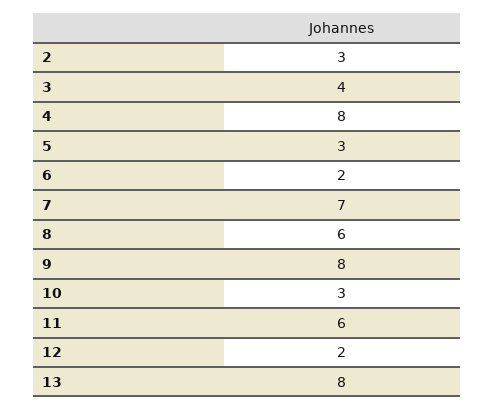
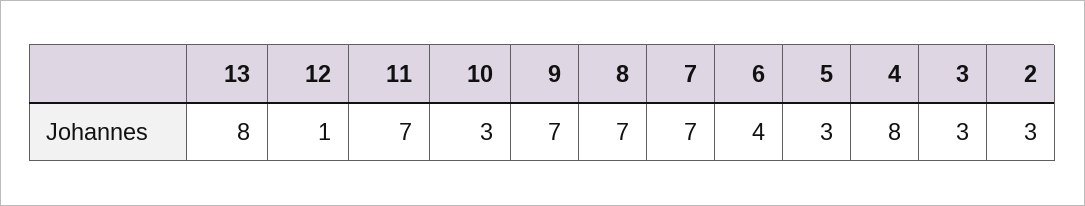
  {
    "2": 3,
-   "3": 4,
+   "3": 3,
    "4": 8,
    "5": 3,
-   "6": 2,
+   "6": 4,
    "7": 7,
-   "8": 6,
+   "8": 7,
-   "9": 8,
+   "9": 7,
    "10": 3,
-   "11": 6,
+   "11": 7,
-   "12": 2,
+   "12": 1,
    "13": 8
  }

